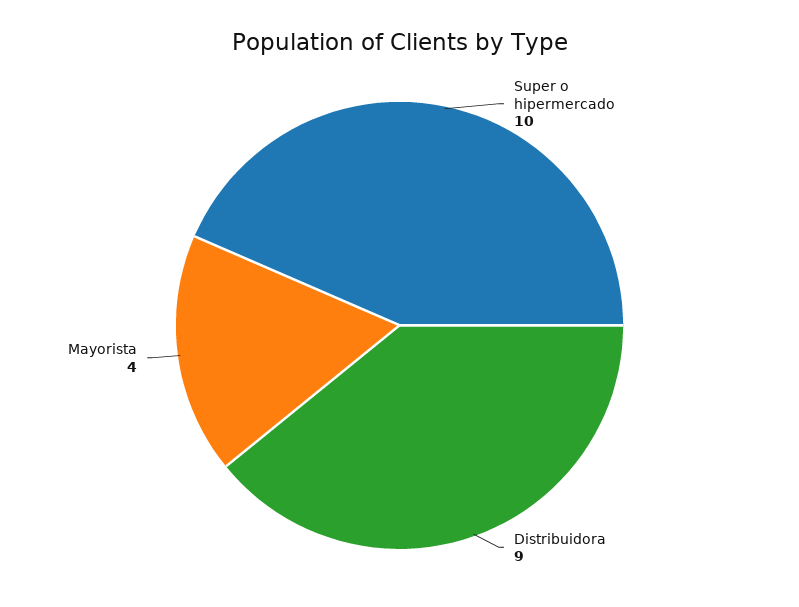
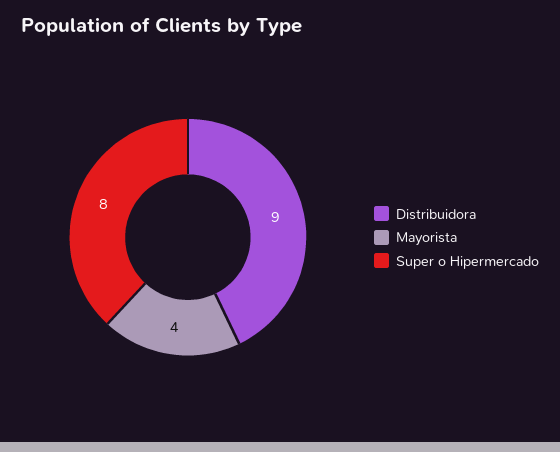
  {
-   "Super o hipermercado": 10,
+   "Super o hipermercado": 8,
    "Distribuidora": 9,
    "Mayorista": 4
  }

